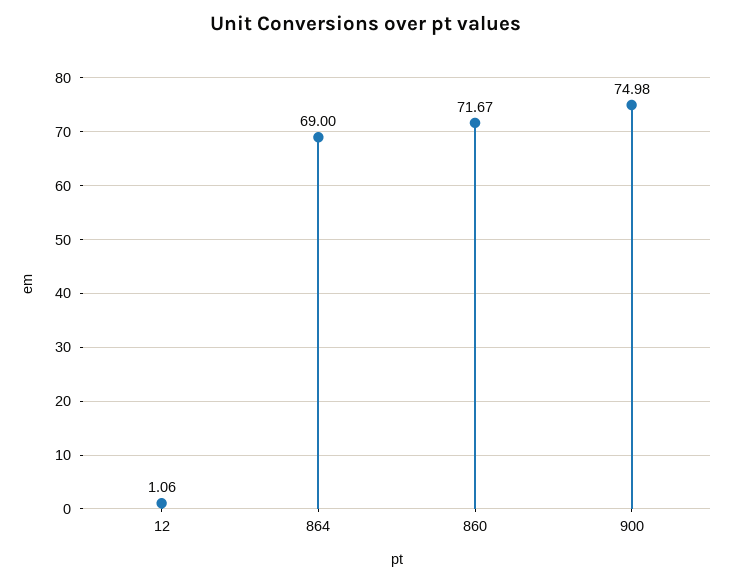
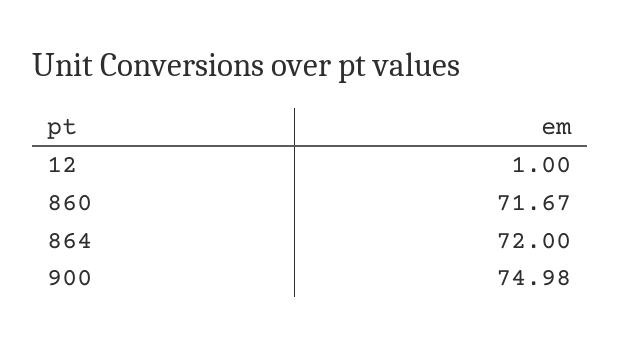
  {
-   "12": 1.06,
+   "12": 1,
-   "864": 69,
+   "864": 72,
    "860": 71.67,
    "900": 74.98
  }

